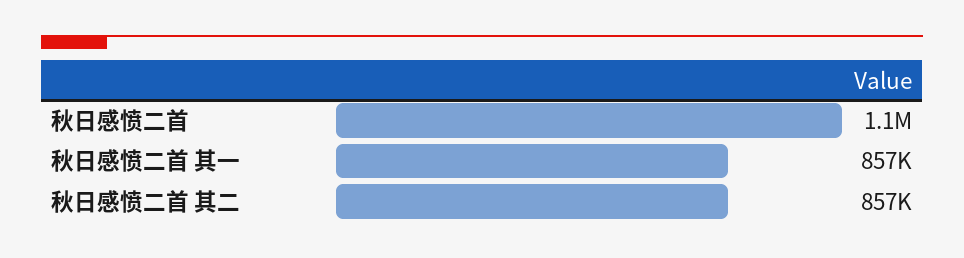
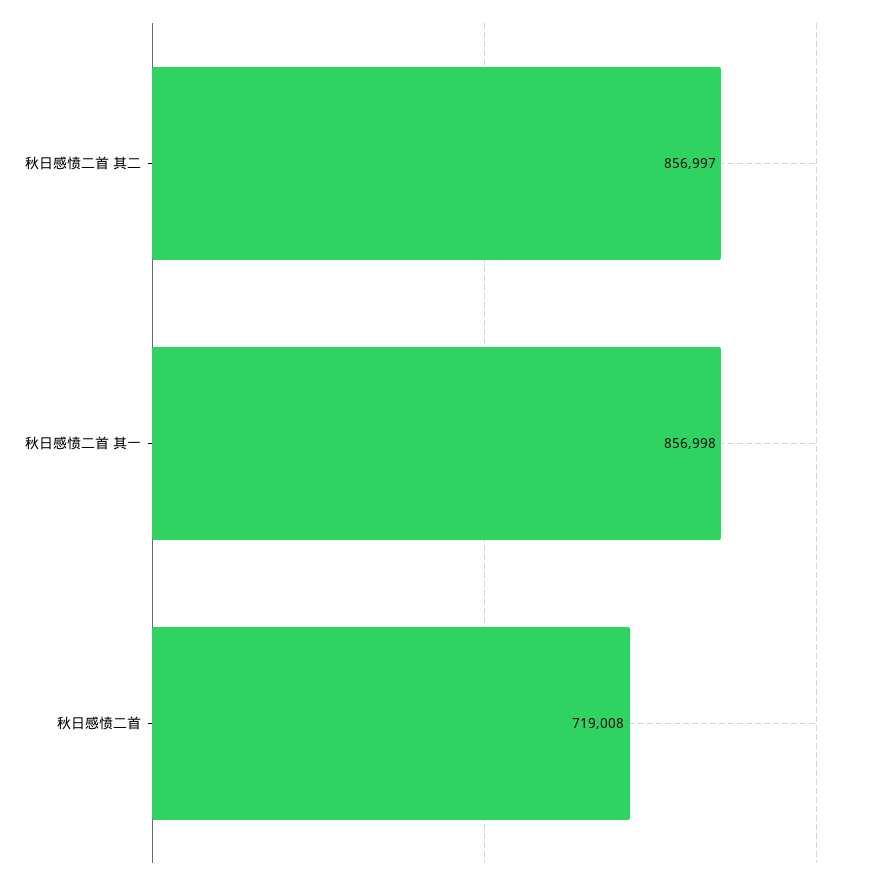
  {
-   "秋日感愤二首": 1100000,
+   "秋日感愤二首": 719008,
    "秋日感愤二首 其一": 856998,
    "秋日感愤二首 其二": 856997
  }

